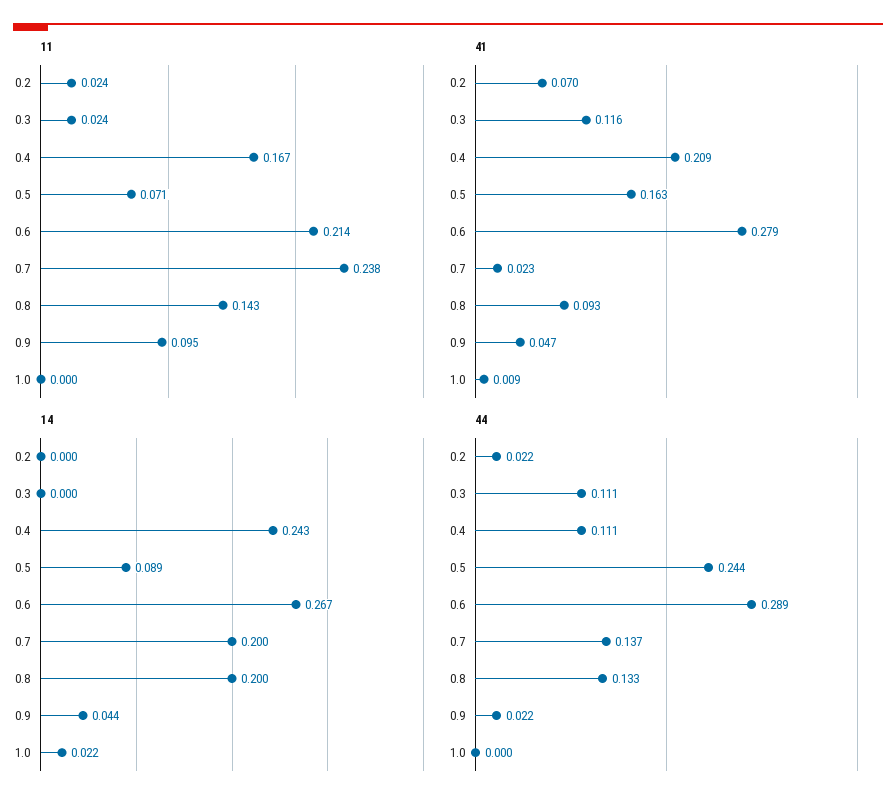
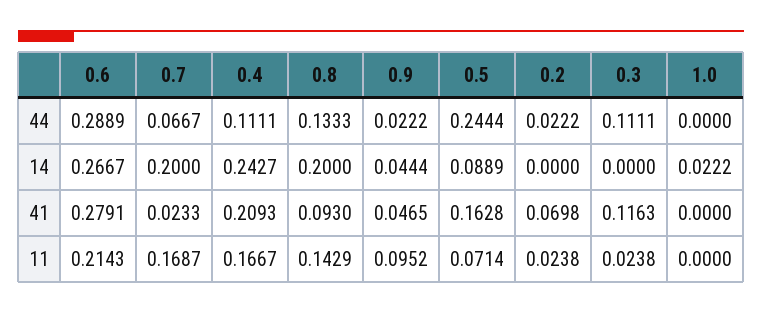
  {
    "11": {
      "0.2": 0.0238,
      "0.3": 0.0238,
      "0.4": 0.1667,
      "0.5": 0.0714,
      "0.6": 0.2143,
-     "0.7": 0.238,
+     "0.7": 0.1687,
      "0.8": 0.1429,
      "0.9": 0.0952,
      "1.0": 0
    },
    "41": {
      "0.2": 0.0698,
      "0.3": 0.1163,
      "0.4": 0.2093,
      "0.5": 0.1628,
      "0.6": 0.2791,
      "0.7": 0.0233,
      "0.8": 0.093,
      "0.9": 0.0465,
-     "1.0": 0.009
+     "1.0": 0
    },
    "14": {
      "0.2": 0,
      "0.3": 0,
      "0.4": 0.2427,
      "0.5": 0.0889,
      "0.6": 0.2667,
      "0.7": 0.2,
      "0.8": 0.2,
      "0.9": 0.0444,
      "1.0": 0.0222
    },
    "44": {
      "0.2": 0.0222,
      "0.3": 0.1111,
      "0.4": 0.1111,
      "0.5": 0.2444,
      "0.6": 0.2889,
-     "0.7": 0.137,
+     "0.7": 0.0667,
      "0.8": 0.1333,
      "0.9": 0.0222,
      "1.0": 0
    }
  }

